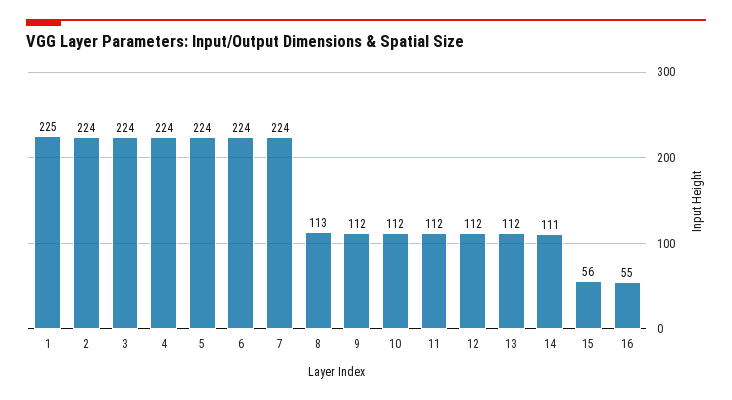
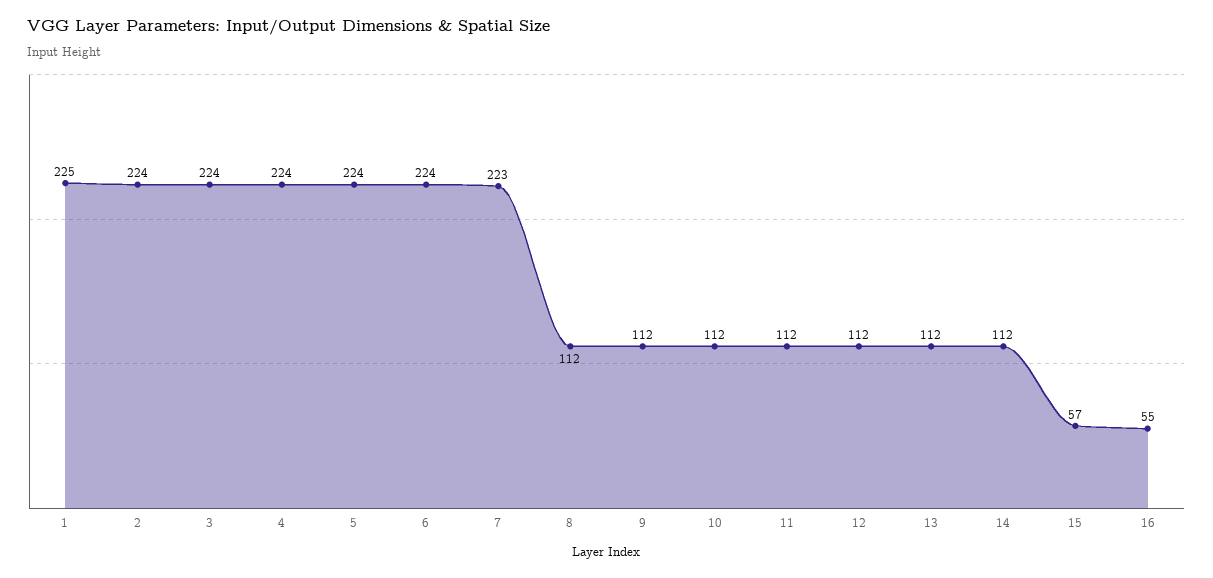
  {
    "1": 225,
    "2": 224,
    "3": 224,
    "4": 224,
    "5": 224,
    "6": 224,
-   "7": 224,
+   "7": 223,
-   "8": 113,
+   "8": 112,
    "9": 112,
    "10": 112,
    "11": 112,
    "12": 112,
    "13": 112,
-   "14": 111,
+   "14": 112,
-   "15": 56,
+   "15": 57,
    "16": 55
  }

